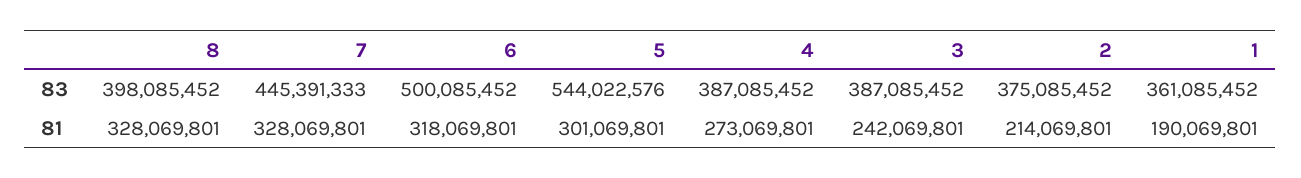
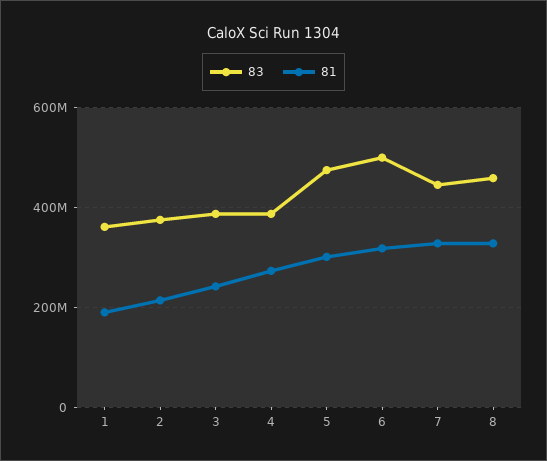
  {
    "83": {
-     "8": 398085452,
+     "8": 460000000,
      "7": 445391333,
      "6": 500085452,
-     "5": 544022576,
+     "5": 480000000,
      "4": 387085452,
      "3": 387085452,
      "2": 375085452,
      "1": 361085452
    },
    "81": {
      "8": 328069801,
      "7": 328069801,
      "6": 318069801,
      "5": 301069801,
      "4": 273069801,
      "3": 242069801,
      "2": 214069801,
      "1": 190069801
    }
  }

